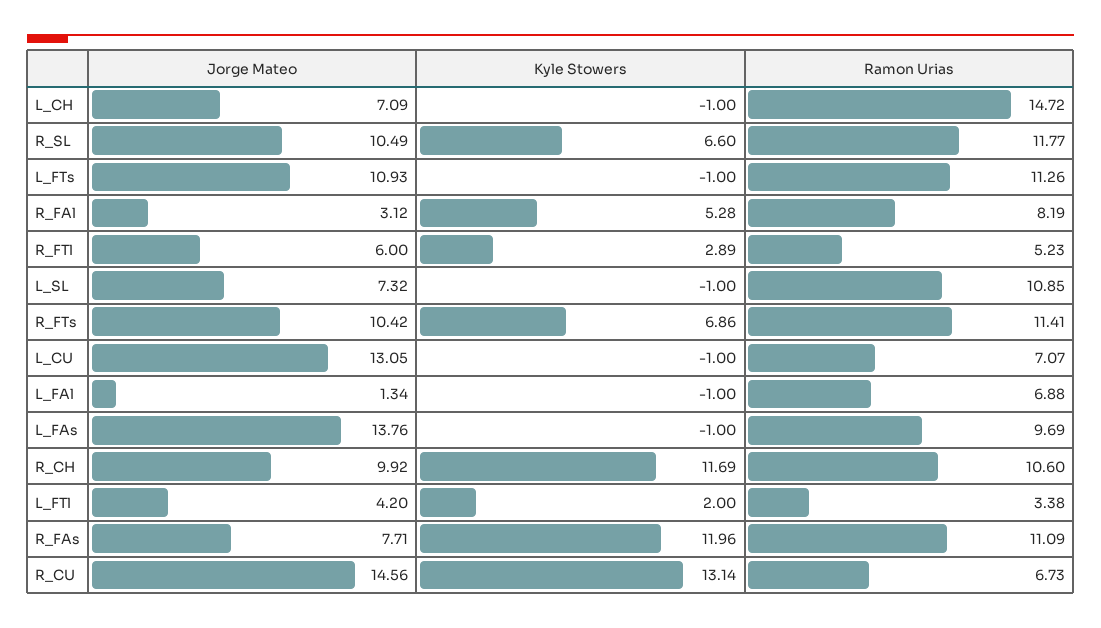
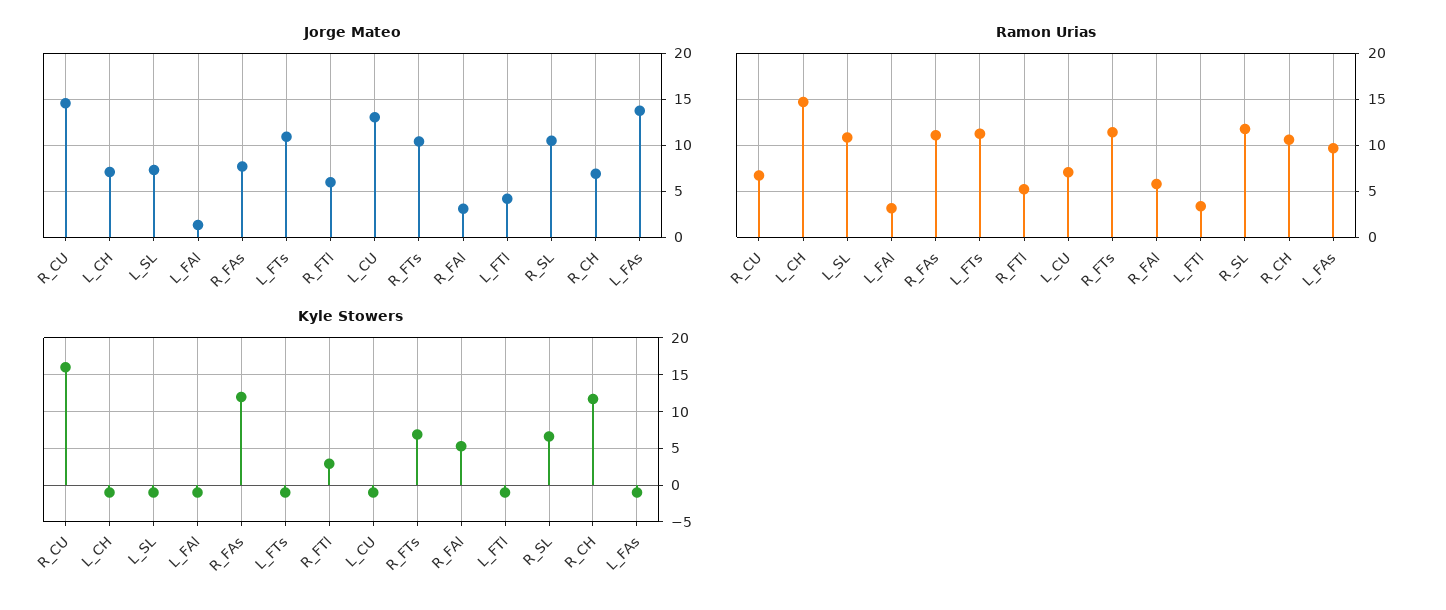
  {
    "Jorge Mateo": {
      "L_CH": 7.09,
      "R_SL": 10.49,
      "L_FTs": 10.93,
      "R_FAl": 3.12,
      "R_FTl": 6,
      "L_SL": 7.32,
      "R_FTs": 10.42,
      "L_CU": 13.05,
      "L_FAl": 1.34,
      "L_FAs": 13.76,
-     "R_CH": 9.92,
+     "R_CH": 7,
      "L_FTl": 4.2,
      "R_FAs": 7.71,
      "R_CU": 14.56
    },
    "Kyle Stowers": {
      "L_CH": -1,
      "R_SL": 6.6,
      "L_FTs": -1,
      "R_FAl": 5.28,
      "R_FTl": 2.89,
      "L_SL": -1,
      "R_FTs": 6.86,
      "L_CU": -1,
      "L_FAl": -1,
      "L_FAs": -1,
      "R_CH": 11.69,
-     "L_FTl": 2,
+     "L_FTl": -1,
      "R_FAs": 11.96,
-     "R_CU": 13.14
+     "R_CU": 16
    },
    "Ramon Urias": {
      "L_CH": 14.72,
      "R_SL": 11.77,
      "L_FTs": 11.26,
-     "R_FAl": 8.19,
+     "R_FAl": 6,
      "R_FTl": 5.23,
      "L_SL": 10.85,
      "R_FTs": 11.41,
      "L_CU": 7.07,
-     "L_FAl": 6.88,
+     "L_FAl": 3,
      "L_FAs": 9.69,
      "R_CH": 10.6,
      "L_FTl": 3.38,
      "R_FAs": 11.09,
      "R_CU": 6.73
    }
  }

